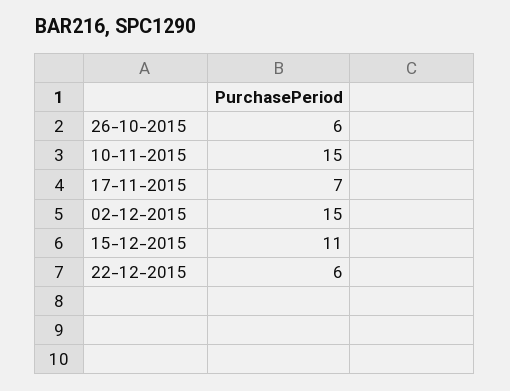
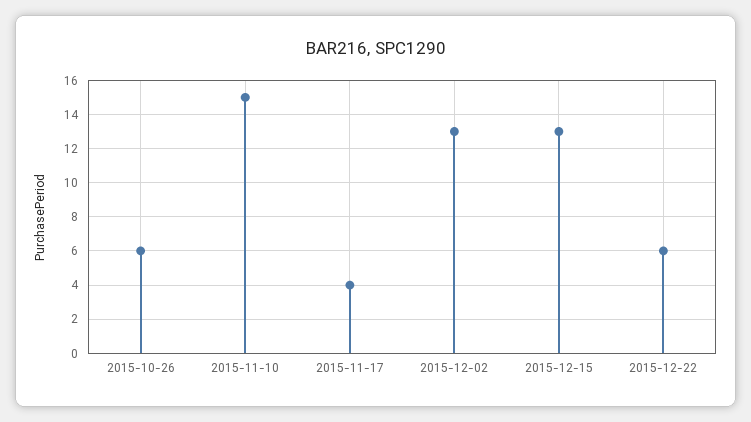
  {
    "26-10-2015": 6,
    "10-11-2015": 15,
-   "17-11-2015": 7,
+   "17-11-2015": 4,
-   "02-12-2015": 15,
+   "02-12-2015": 13,
-   "15-12-2015": 11,
+   "15-12-2015": 13,
    "22-12-2015": 6
  }

